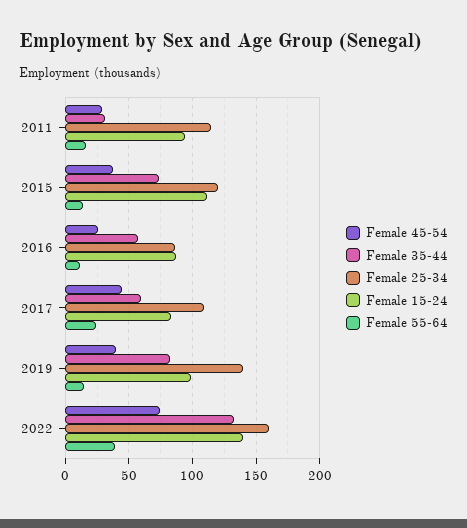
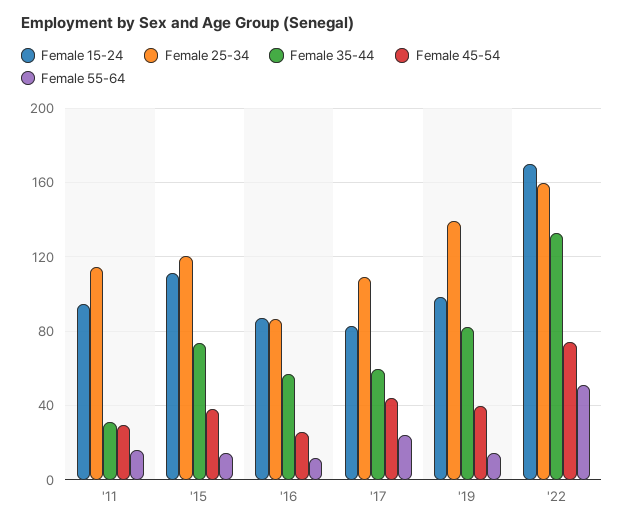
  {
    "Female 45-54": {
      "2011": 30,
      "2015": 40,
      "2016": 25,
      "2017": 45,
      "2019": 40,
      "2022": 75
    },
    "Female 35-44": {
      "2011": 30,
      "2015": 75,
      "2016": 55,
      "2017": 60,
      "2019": 80,
      "2022": 135
    },
    "Female 25-34": {
      "2011": 115,
      "2015": 120,
      "2016": 85,
      "2017": 110,
      "2019": 140,
      "2022": 160
    },
    "Female 15-24": {
      "2011": 95,
      "2015": 110,
      "2016": 85,
      "2017": 85,
      "2019": 100,
-     "2022": 140
+     "2022": 170
    },
    "Female 55-64": {
      "2011": 15,
      "2015": 15,
      "2016": 10,
      "2017": 25,
      "2019": 15,
-     "2022": 40
+     "2022": 50
    }
  }

